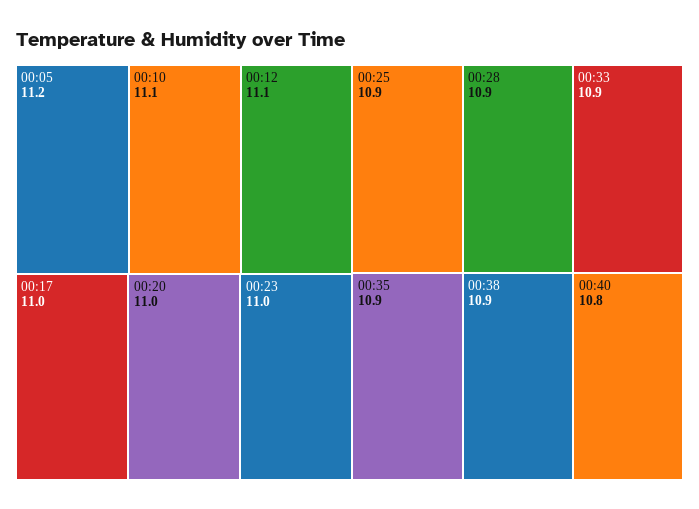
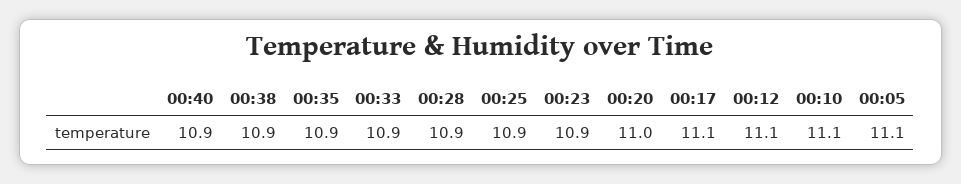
  {
-   "00:05": 11.2,
+   "00:05": 11.1,
    "00:10": 11.1,
    "00:12": 11.1,
-   "00:17": 11,
+   "00:17": 11.1,
    "00:20": 11,
-   "00:23": 11,
+   "00:23": 10.9,
    "00:25": 10.9,
    "00:28": 10.9,
    "00:33": 10.9,
    "00:35": 10.9,
    "00:38": 10.9,
-   "00:40": 10.8
+   "00:40": 10.9
  }

